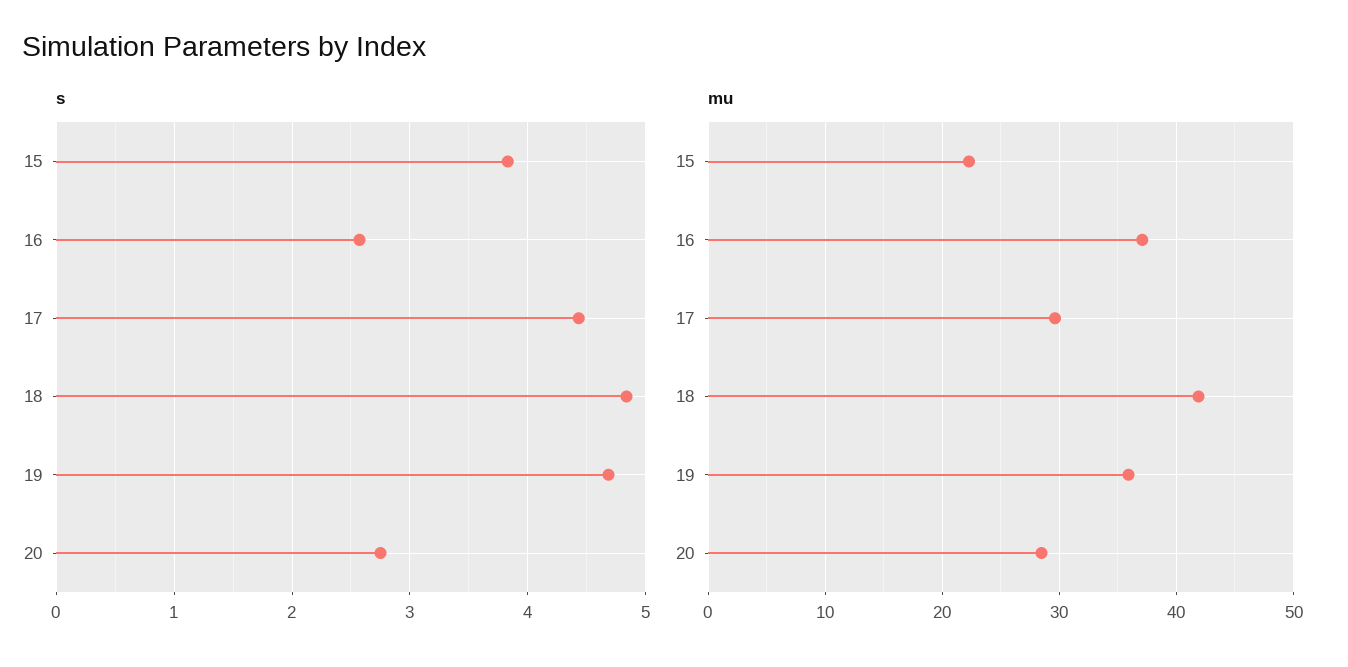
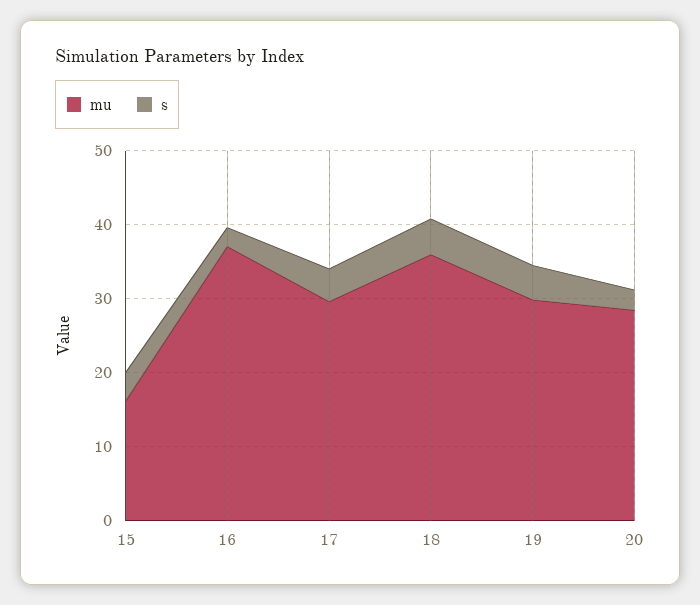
  {
    "s": {
      "15": 3.8,
      "16": 2.6,
      "17": 4.4,
      "18": 4.8,
      "19": 4.7,
      "20": 2.8
    },
    "mu": {
-     "15": 22,
+     "15": 16,
      "16": 37,
      "17": 30,
-     "18": 42,
+     "18": 36,
-     "19": 36,
+     "19": 30,
      "20": 28
    }
  }

